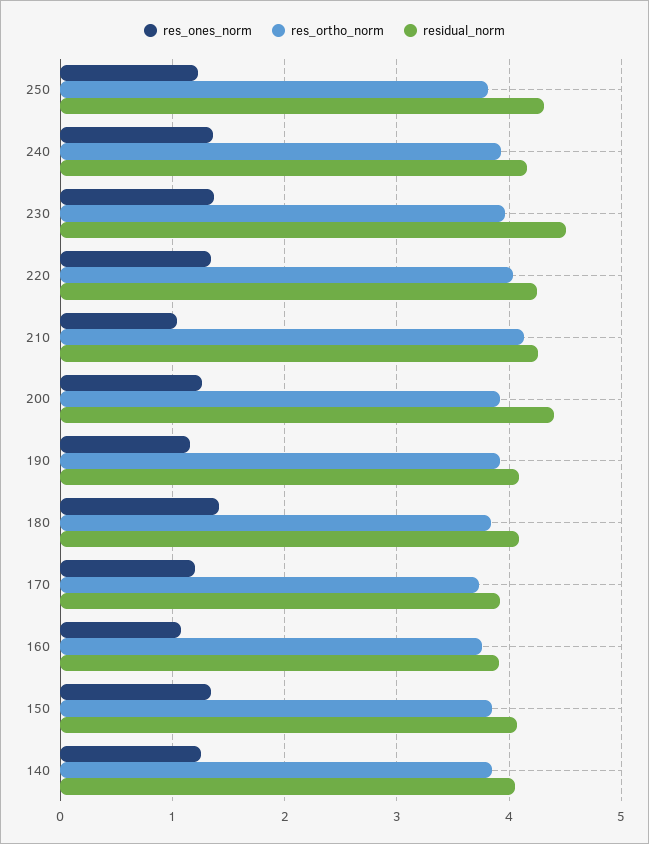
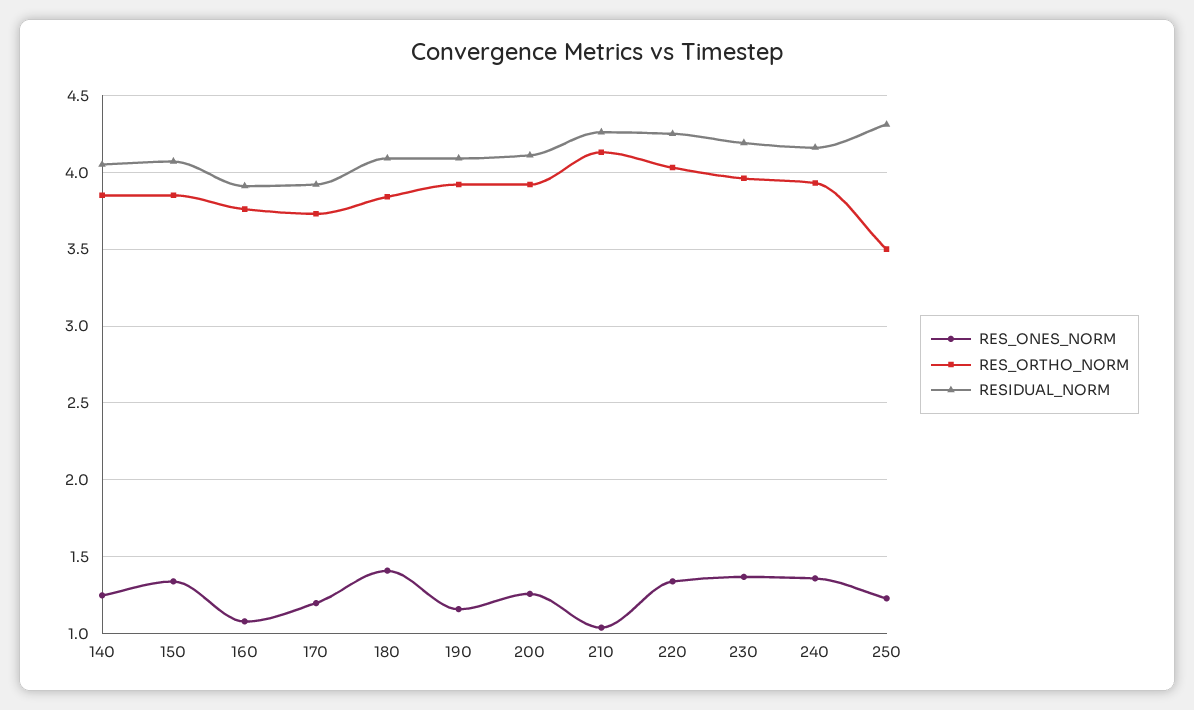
  {
    "res_ones_norm": {
      "250": 1.25,
      "240": 1.35,
      "230": 1.35,
      "220": 1.35,
      "210": 1.05,
      "200": 1.25,
      "190": 1.15,
      "180": 1.4,
      "170": 1.2,
      "160": 1.1,
      "150": 1.35,
      "140": 1.25
    },
    "res_ortho_norm": {
-     "250": 3.8,
+     "250": 3.5,
      "240": 3.95,
      "230": 3.95,
      "220": 4.05,
      "210": 4.15,
      "200": 3.9,
      "190": 3.9,
      "180": 3.85,
      "170": 3.75,
      "160": 3.75,
      "150": 3.85,
      "140": 3.85
    },
    "residual_norm": {
      "250": 4.3,
      "240": 4.15,
-     "230": 4.5,
+     "230": 4.2,
      "220": 4.25,
      "210": 4.25,
-     "200": 4.4,
+     "200": 4.1,
      "190": 4.1,
      "180": 4.1,
      "170": 3.9,
      "160": 3.9,
      "150": 4.05,
      "140": 4.05
    }
  }

